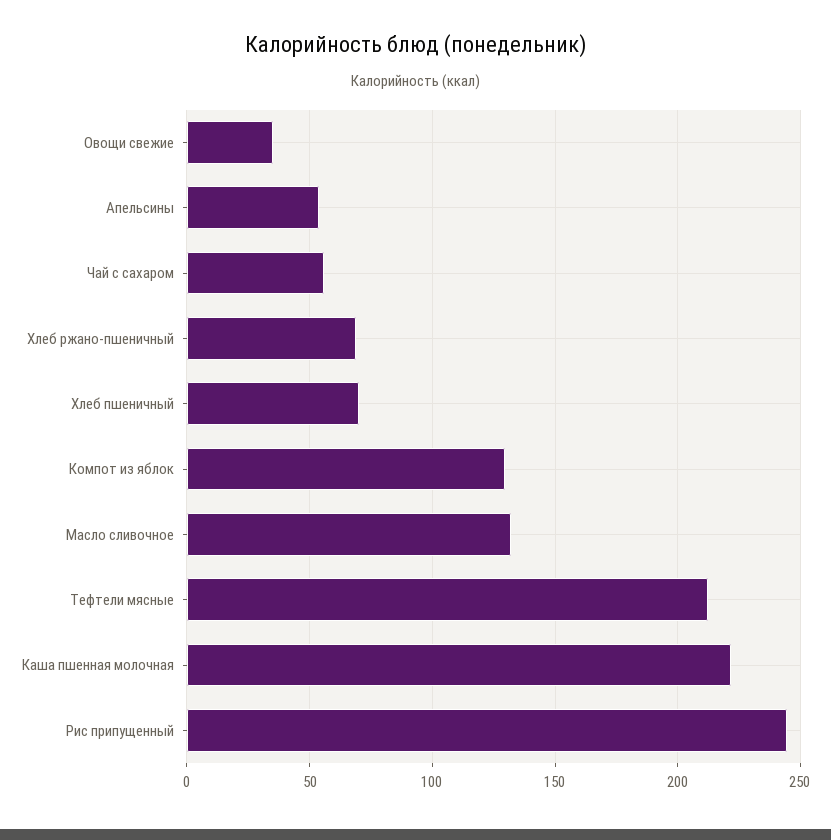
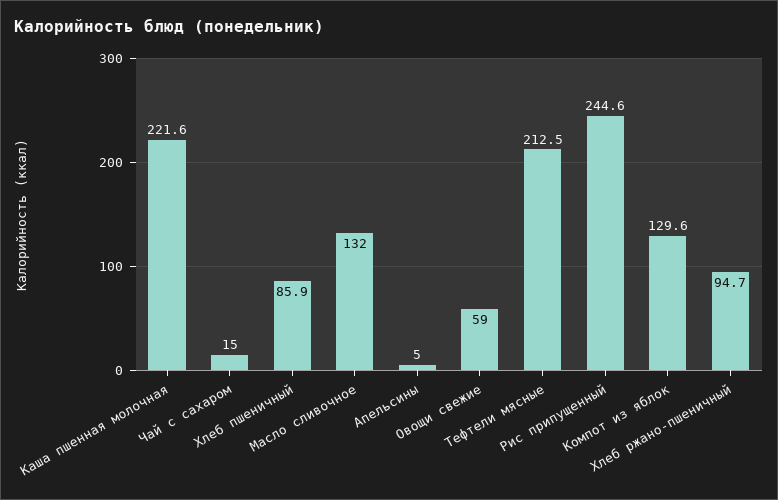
  {
-   "Овощи свежие": 35,
+   "Овощи свежие": 59,
-   "Апельсины": 55,
+   "Апельсины": 5,
-   "Чай с сахаром": 55,
+   "Чай с сахаром": 15,
-   "Хлеб ржано-пшеничный": 70,
+   "Хлеб ржано-пшеничный": 94.7,
-   "Хлеб пшеничный": 70,
+   "Хлеб пшеничный": 85.9,
    "Компот из яблок": 129.6,
    "Масло сливочное": 132,
    "Тефтели мясные": 212.5,
    "Каша пшенная молочная": 221.6,
    "Рис припущенный": 244.6
  }

